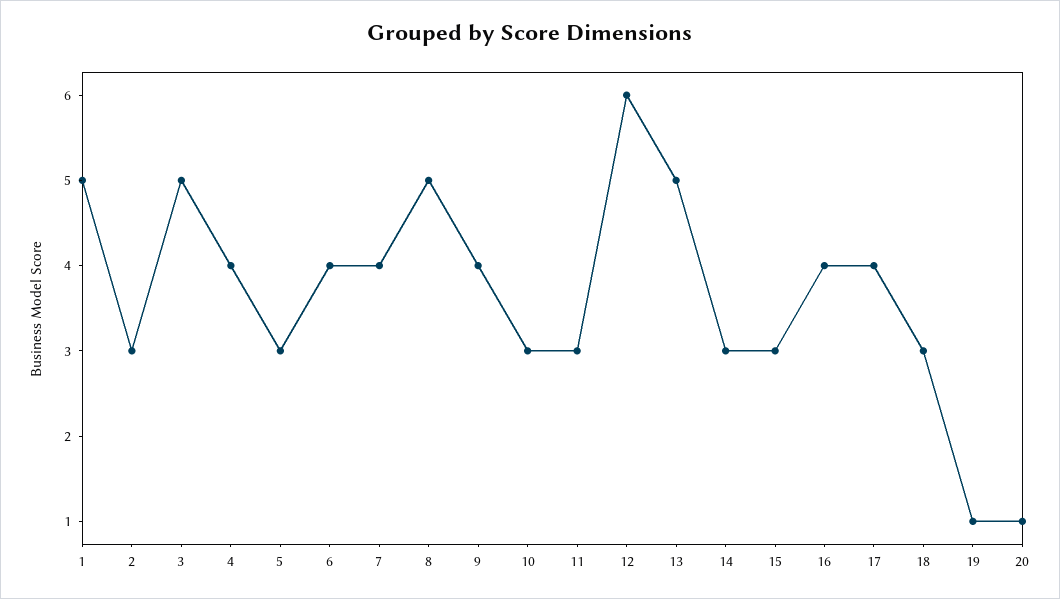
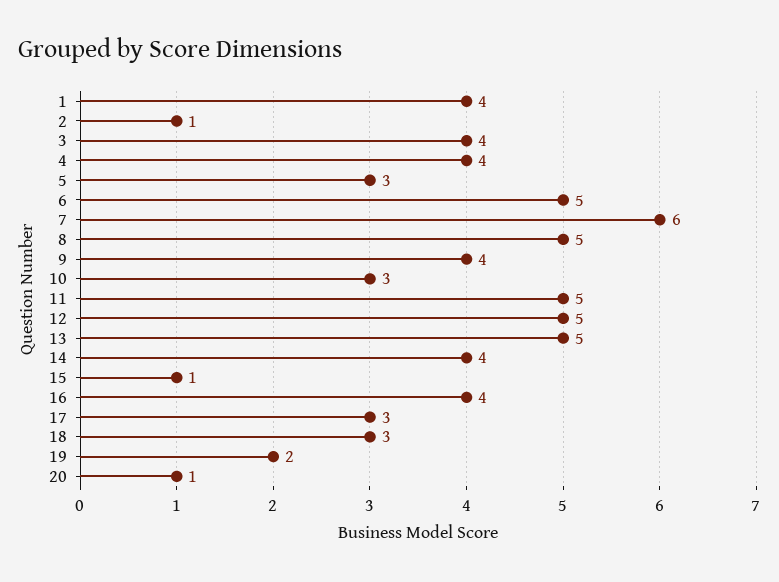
  {
-   "1": 5,
+   "1": 4,
-   "2": 3,
+   "2": 1,
-   "3": 5,
+   "3": 4,
    "4": 4,
    "5": 3,
-   "6": 4,
+   "6": 5,
-   "7": 4,
+   "7": 6,
    "8": 5,
    "9": 4,
    "10": 3,
-   "11": 3,
+   "11": 5,
-   "12": 6,
+   "12": 5,
    "13": 5,
-   "14": 3,
+   "14": 4,
-   "15": 3,
+   "15": 1,
    "16": 4,
-   "17": 4,
+   "17": 3,
    "18": 3,
-   "19": 1,
+   "19": 2,
    "20": 1
  }

